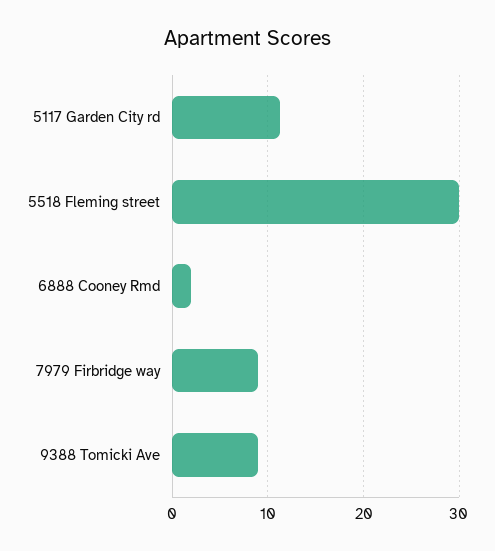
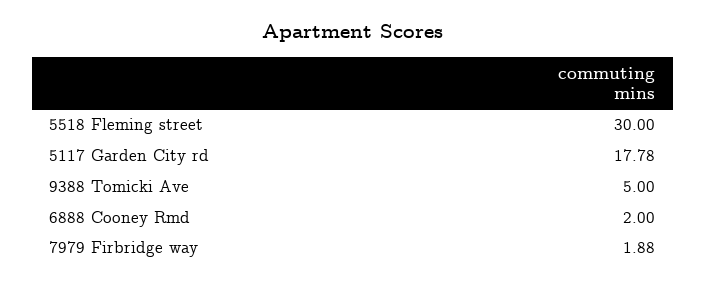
  {
-   "5117 Garden City rd": 11,
+   "5117 Garden City rd": 17.78,
    "5518 Fleming street": 30,
    "6888 Cooney Rmd": 2,
-   "7979 Firbridge way": 9,
+   "7979 Firbridge way": 1.88,
-   "9388 Tomicki Ave": 9
+   "9388 Tomicki Ave": 5
  }

